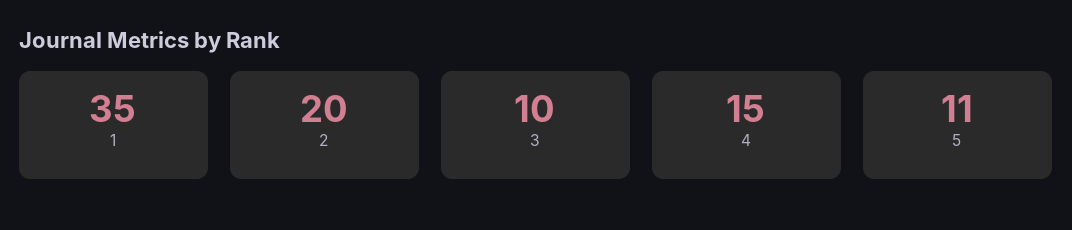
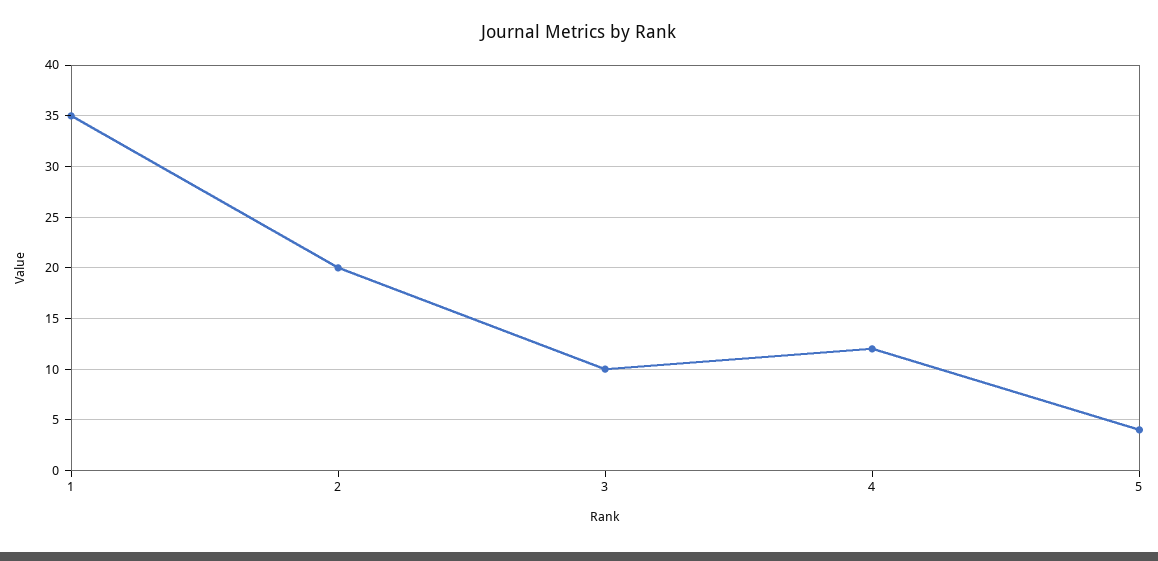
  {
    "1": 35,
    "2": 20,
    "3": 10,
-   "4": 15,
+   "4": 12,
-   "5": 11
+   "5": 4
  }

